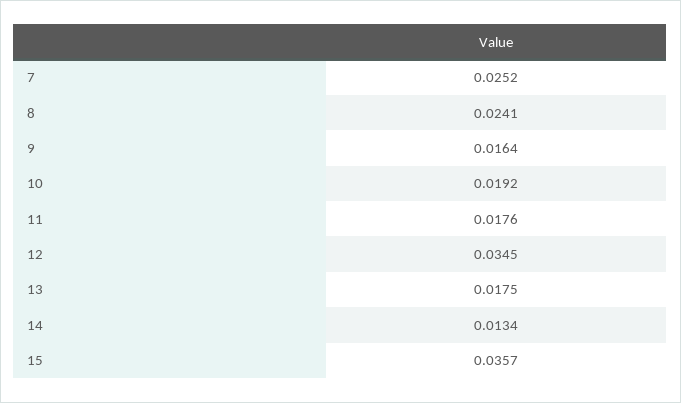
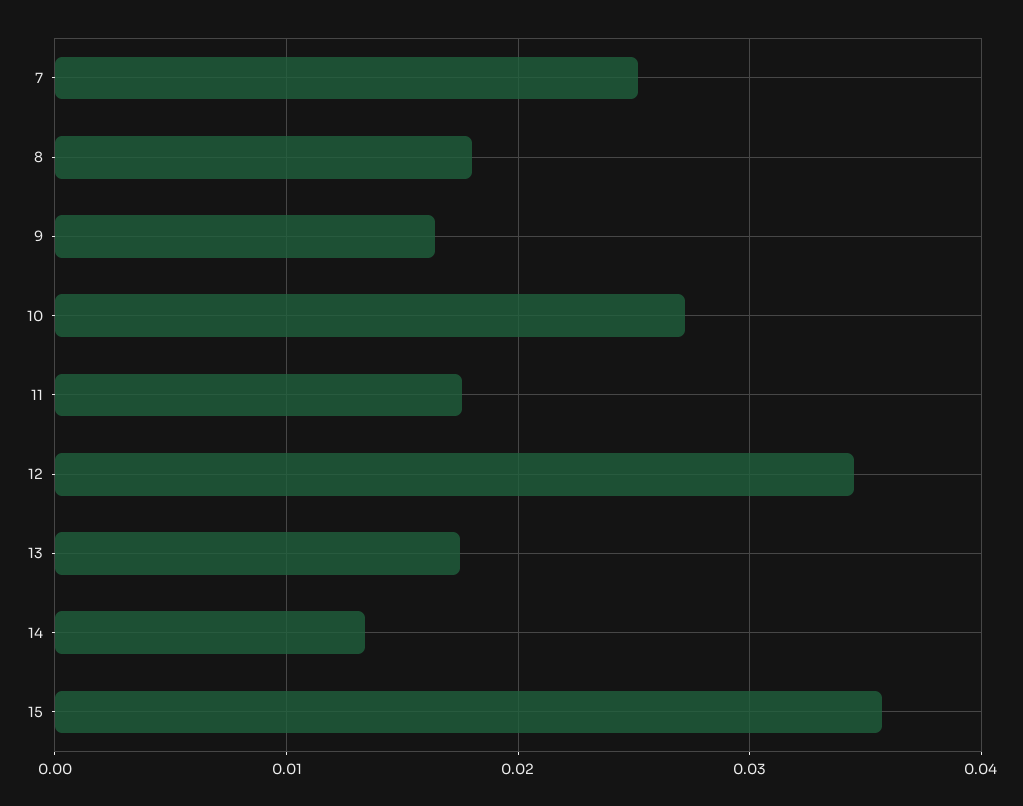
  {
    "7": 0.0252,
-   "8": 0.0241,
+   "8": 0.018,
    "9": 0.0164,
-   "10": 0.0192,
+   "10": 0.027,
    "11": 0.0176,
    "12": 0.0345,
    "13": 0.0175,
    "14": 0.0134,
    "15": 0.0357
  }

